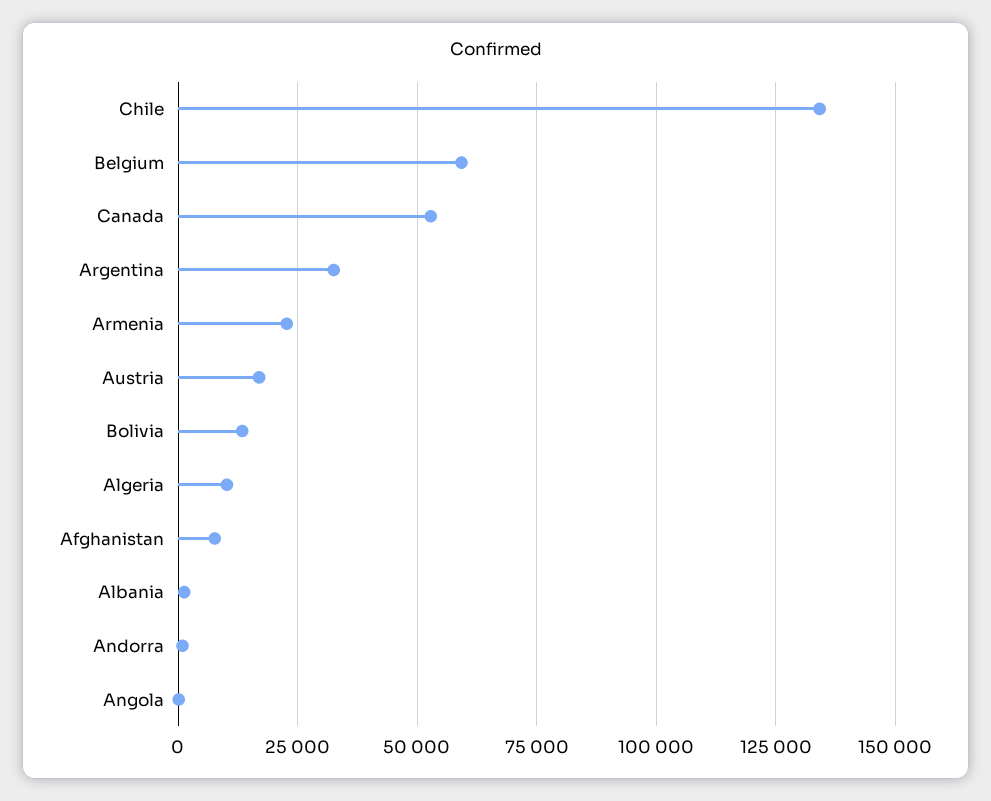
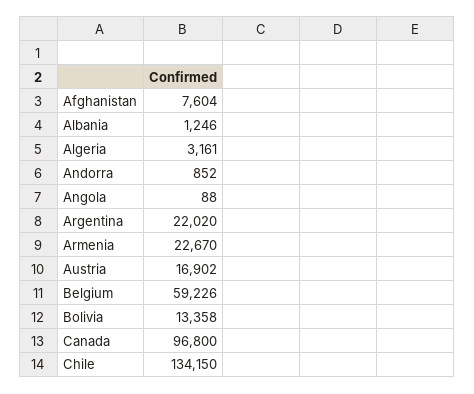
  {
    "Chile": 134150,
    "Belgium": 59226,
-   "Canada": 52500,
+   "Canada": 96800,
-   "Argentina": 32500,
+   "Argentina": 22020,
    "Armenia": 22670,
    "Austria": 16902,
    "Bolivia": 13358,
-   "Algeria": 10000,
+   "Algeria": 3161,
    "Afghanistan": 7604,
    "Albania": 1246,
    "Andorra": 852,
    "Angola": 88
  }

